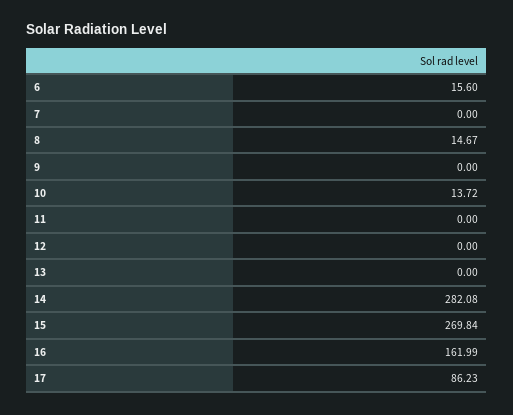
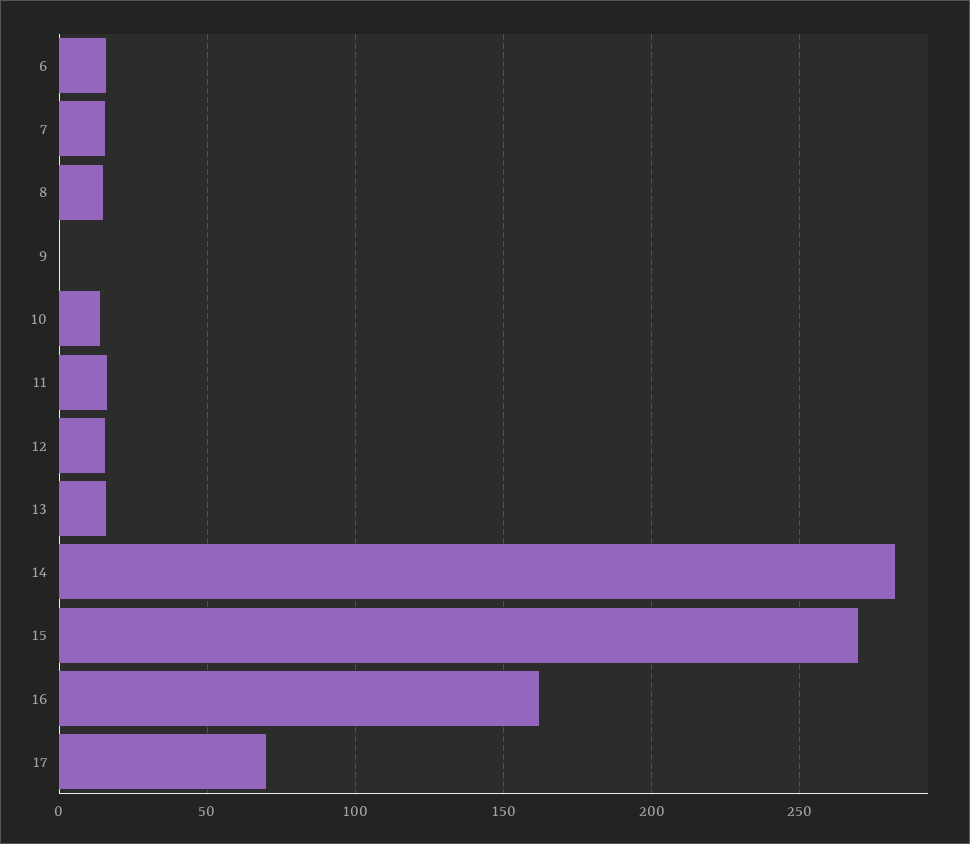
  {
    "6": 15.6,
-   "7": 0,
+   "7": 15,
    "8": 14.67,
    "9": 0,
    "10": 13.72,
-   "11": 0,
+   "11": 15,
-   "12": 0,
+   "12": 15,
-   "13": 0,
+   "13": 15,
    "14": 282.08,
    "15": 269.84,
    "16": 161.99,
-   "17": 86.23
+   "17": 70
  }

